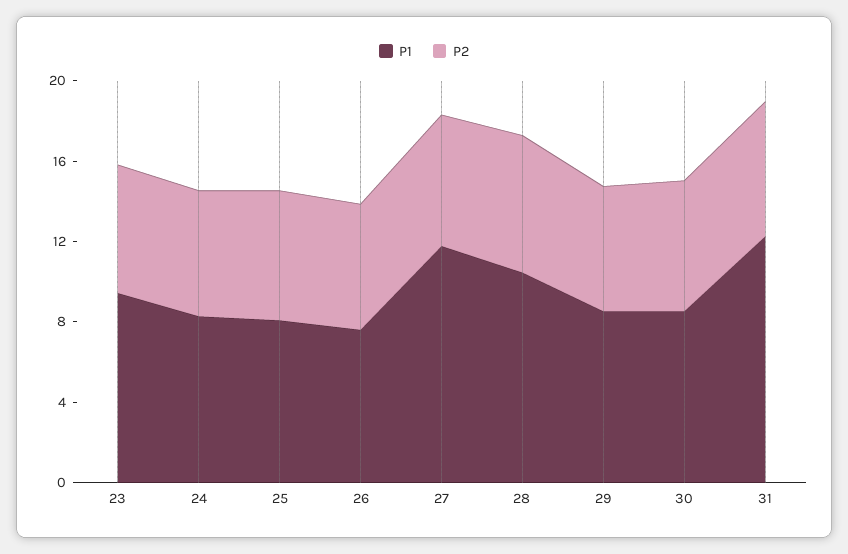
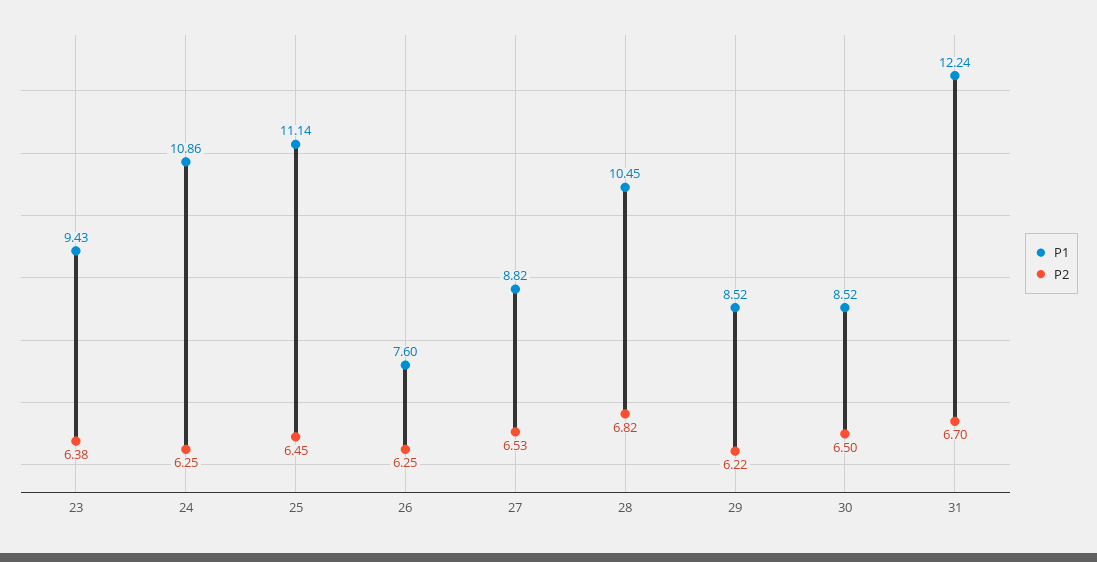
  {
    "P1": {
      "23": 9.43,
-     "24": 8,
+     "24": 10.86,
-     "25": 8,
+     "25": 11.14,
      "26": 7.6,
-     "27": 12,
+     "27": 8.82,
      "28": 10.45,
      "29": 8.52,
      "30": 8.52,
      "31": 12.24
    },
    "P2": {
      "23": 6.38,
      "24": 6.25,
      "25": 6.45,
      "26": 6.25,
      "27": 6.53,
      "28": 6.82,
      "29": 6.22,
      "30": 6.5,
      "31": 6.7
    }
  }

